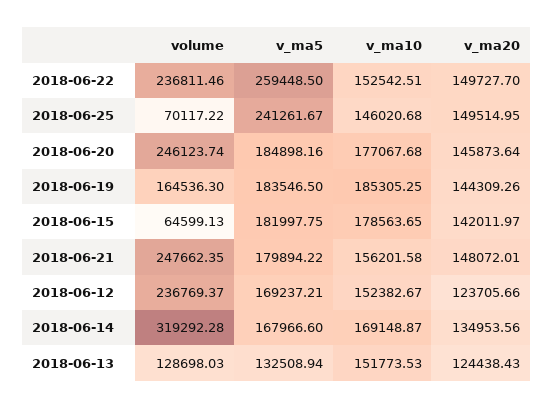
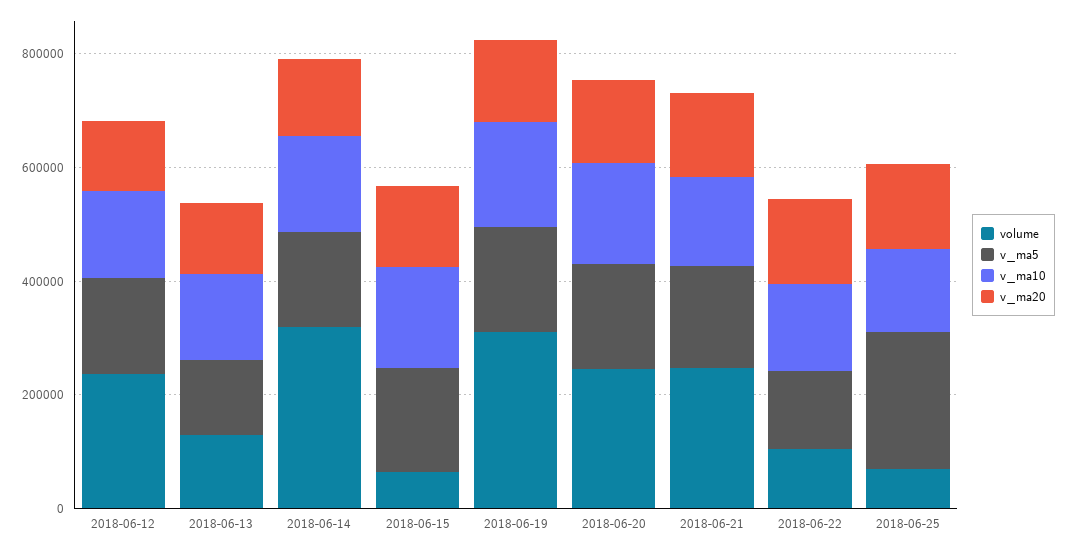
  {
    "volume": {
-     "2018-06-22": 236811.46,
+     "2018-06-22": 100000,
      "2018-06-25": 70117.22,
      "2018-06-20": 246123.74,
-     "2018-06-19": 164536.3,
+     "2018-06-19": 300000,
      "2018-06-15": 64599.13,
      "2018-06-21": 247662.35,
      "2018-06-12": 236769.37,
      "2018-06-14": 319292.28,
      "2018-06-13": 128698.03
    },
    "v_ma5": {
-     "2018-06-22": 259448.5,
+     "2018-06-22": 150000,
      "2018-06-25": 241261.67,
      "2018-06-20": 184898.16,
      "2018-06-19": 183546.5,
      "2018-06-15": 181997.75,
      "2018-06-21": 179894.22,
      "2018-06-12": 169237.21,
      "2018-06-14": 167966.6,
      "2018-06-13": 132508.94
    },
    "v_ma10": {
      "2018-06-22": 152542.51,
      "2018-06-25": 146020.68,
      "2018-06-20": 177067.68,
      "2018-06-19": 185305.25,
      "2018-06-15": 178563.65,
      "2018-06-21": 156201.58,
      "2018-06-12": 152382.67,
      "2018-06-14": 169148.87,
      "2018-06-13": 151773.53
    },
    "v_ma20": {
      "2018-06-22": 149727.7,
      "2018-06-25": 149514.95,
      "2018-06-20": 145873.64,
      "2018-06-19": 144309.26,
      "2018-06-15": 142011.97,
      "2018-06-21": 148072.01,
      "2018-06-12": 123705.66,
      "2018-06-14": 134953.56,
      "2018-06-13": 124438.43
    }
  }

